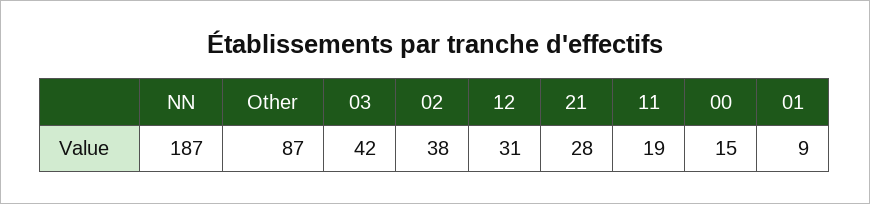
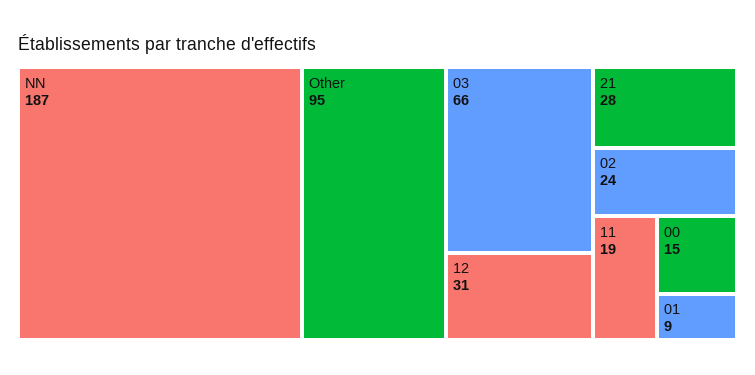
  {
    "NN": 187,
-   "Other": 87,
+   "Other": 95,
-   "03": 42,
+   "03": 66,
-   "02": 38,
+   "02": 24,
    "12": 31,
    "21": 28,
    "11": 19,
    "00": 15,
    "01": 9
  }

